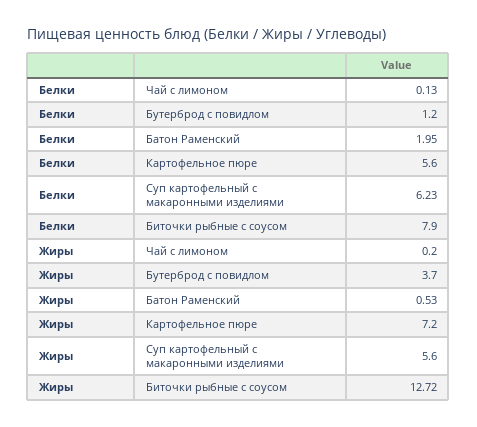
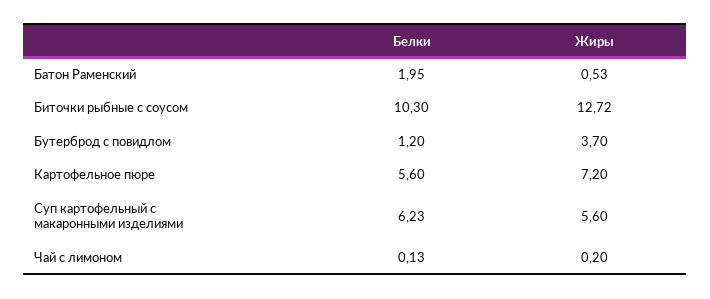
  {
    "Белки": {
      "Чай с лимоном": 0.13,
      "Бутерброд с повидлом": 1.2,
      "Батон Раменский": 1.95,
      "Картофельное пюре": 5.6,
      "Суп картофельный с макаронными изделиями": 6.23,
-     "Биточки рыбные с соусом": 7.9
+     "Биточки рыбные с соусом": 10.3
    },
    "Жиры": {
      "Чай с лимоном": 0.2,
      "Бутерброд с повидлом": 3.7,
      "Батон Раменский": 0.53,
      "Картофельное пюре": 7.2,
      "Суп картофельный с макаронными изделиями": 5.6,
      "Биточки рыбные с соусом": 12.72
    }
  }

